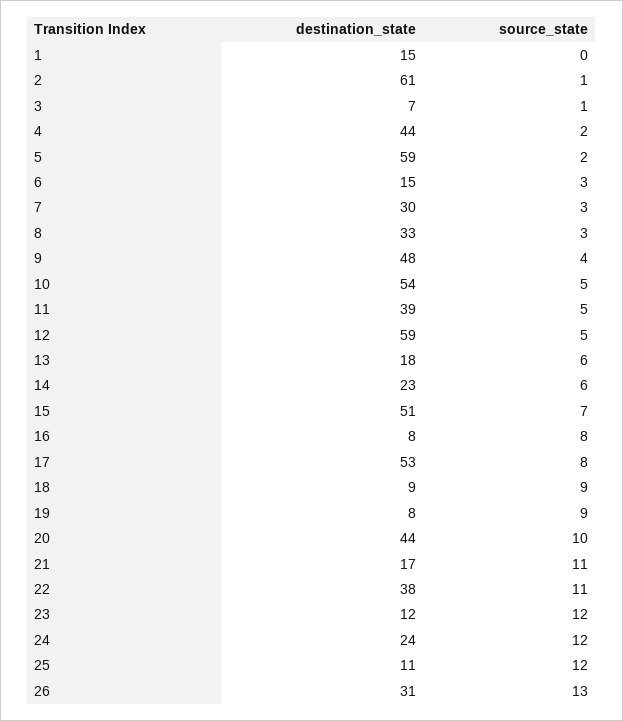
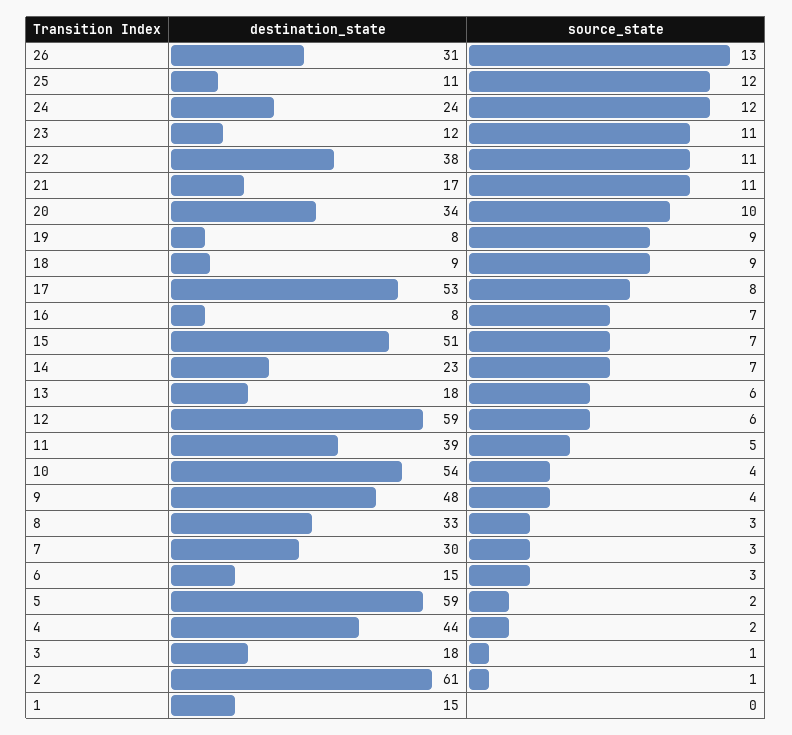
  {
    "destination_state": {
      "1": 15,
      "2": 61,
-     "3": 7,
+     "3": 18,
      "4": 44,
      "5": 59,
      "6": 15,
      "7": 30,
      "8": 33,
      "9": 48,
      "10": 54,
      "11": 39,
      "12": 59,
      "13": 18,
      "14": 23,
      "15": 51,
      "16": 8,
      "17": 53,
      "18": 9,
      "19": 8,
-     "20": 44,
+     "20": 34,
      "21": 17,
      "22": 38,
      "23": 12,
      "24": 24,
      "25": 11,
      "26": 31
    },
    "source_state": {
      "1": 0,
      "2": 1,
      "3": 1,
      "4": 2,
      "5": 2,
      "6": 3,
      "7": 3,
      "8": 3,
      "9": 4,
-     "10": 5,
+     "10": 4,
      "11": 5,
-     "12": 5,
+     "12": 6,
      "13": 6,
-     "14": 6,
+     "14": 7,
      "15": 7,
-     "16": 8,
+     "16": 7,
      "17": 8,
      "18": 9,
      "19": 9,
      "20": 10,
      "21": 11,
      "22": 11,
-     "23": 12,
+     "23": 11,
      "24": 12,
      "25": 12,
      "26": 13
    }
  }

